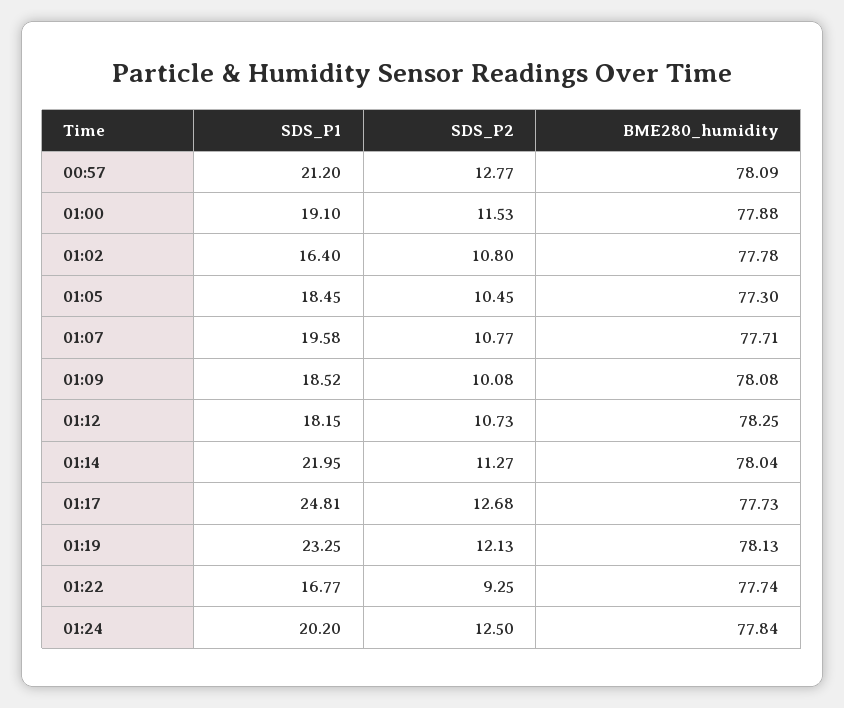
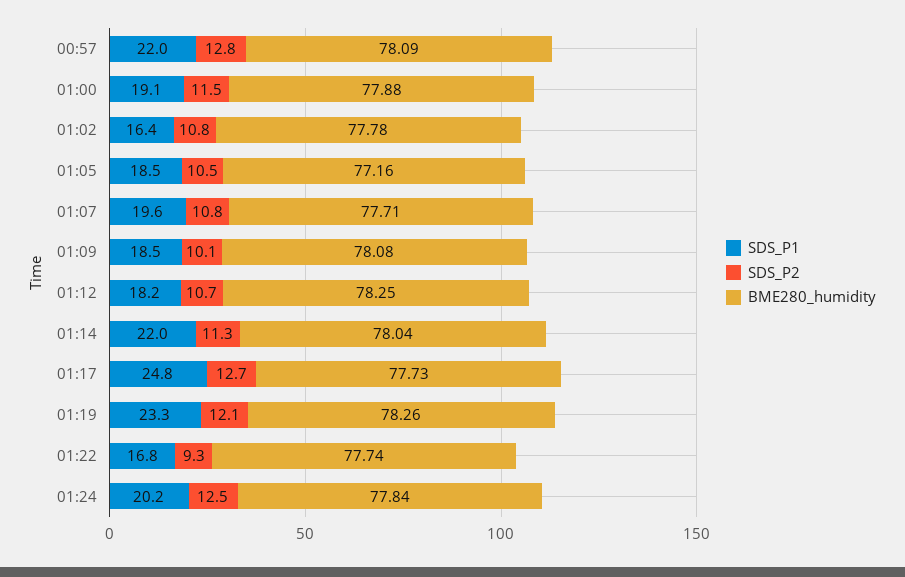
  {
    "SDS_P1": {
-     "00:57": 21.2,
+     "00:57": 22,
      "01:00": 19.1,
      "01:02": 16.4,
      "01:05": 18.45,
      "01:07": 19.58,
      "01:09": 18.52,
      "01:12": 18.15,
      "01:14": 21.95,
      "01:17": 24.81,
      "01:19": 23.25,
      "01:22": 16.77,
      "01:24": 20.2
    },
    "SDS_P2": {
      "00:57": 12.77,
      "01:00": 11.53,
      "01:02": 10.8,
      "01:05": 10.45,
      "01:07": 10.77,
      "01:09": 10.08,
      "01:12": 10.73,
      "01:14": 11.27,
      "01:17": 12.68,
      "01:19": 12.13,
      "01:22": 9.25,
      "01:24": 12.5
    },
    "BME280_humidity": {
      "00:57": 78.09,
      "01:00": 77.88,
      "01:02": 77.78,
-     "01:05": 77.3,
+     "01:05": 77.16,
      "01:07": 77.71,
      "01:09": 78.08,
      "01:12": 78.25,
      "01:14": 78.04,
      "01:17": 77.73,
-     "01:19": 78.13,
+     "01:19": 78.26,
      "01:22": 77.74,
      "01:24": 77.84
    }
  }

